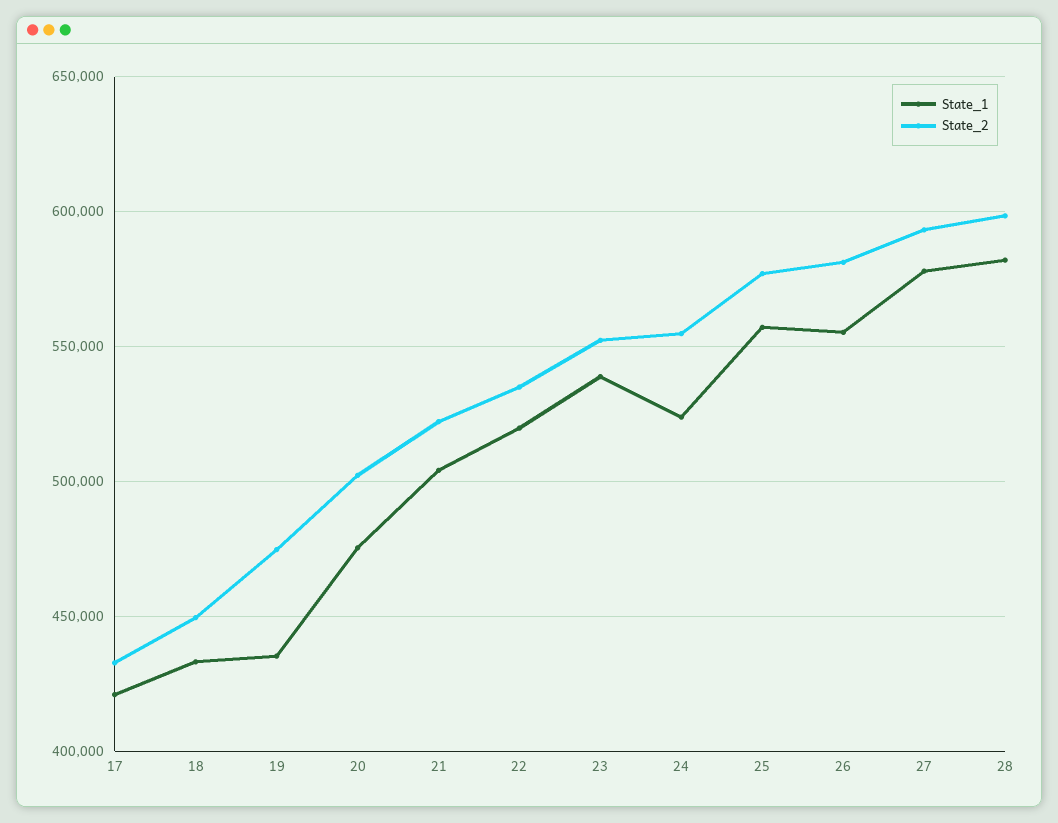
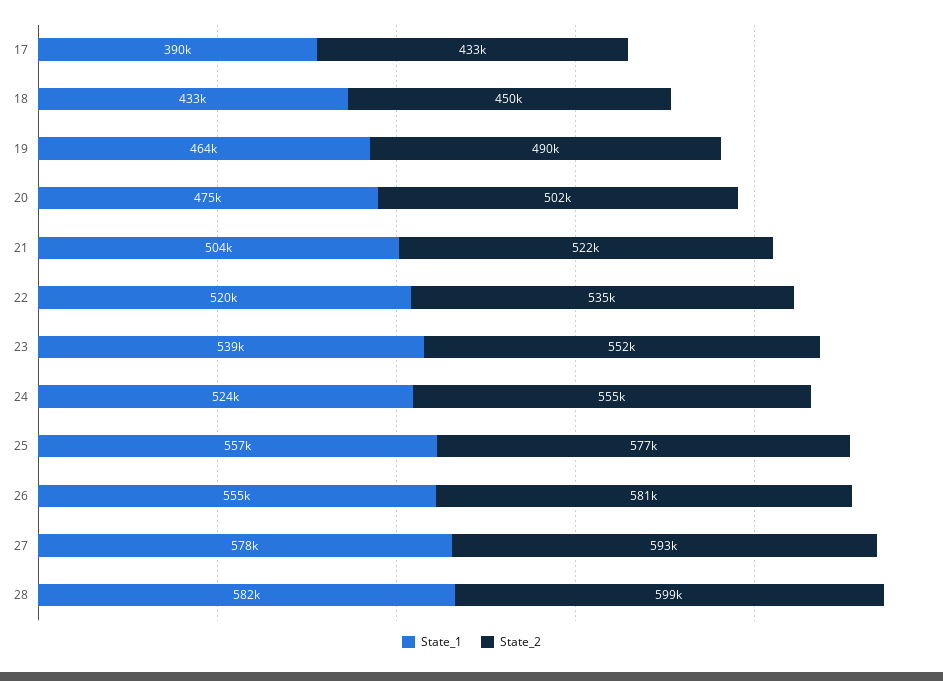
  {
    "State_1": {
-     "17": 420000,
+     "17": 390000,
      "18": 433000,
-     "19": 435000,
+     "19": 464000,
      "20": 475000,
      "21": 504000,
      "22": 520000,
      "23": 539000,
      "24": 524000,
      "25": 557000,
      "26": 555000,
      "27": 578000,
      "28": 582000
    },
    "State_2": {
      "17": 433000,
      "18": 450000,
-     "19": 475000,
+     "19": 490000,
      "20": 502000,
      "21": 522000,
      "22": 535000,
      "23": 552000,
      "24": 555000,
      "25": 577000,
      "26": 581000,
      "27": 593000,
      "28": 599000
    }
  }

